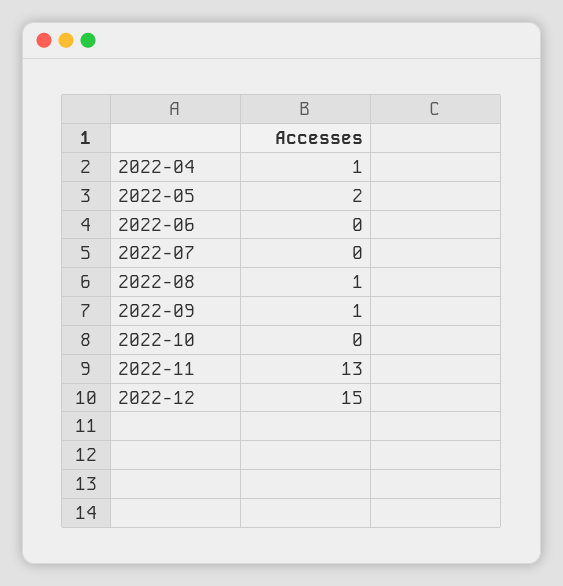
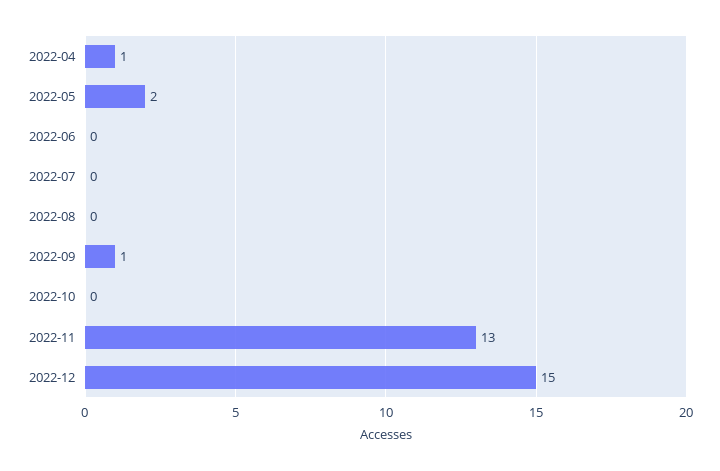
  {
    "2022-04": 1,
    "2022-05": 2,
    "2022-06": 0,
    "2022-07": 0,
-   "2022-08": 1,
+   "2022-08": 0,
    "2022-09": 1,
    "2022-10": 0,
    "2022-11": 13,
    "2022-12": 15
  }

